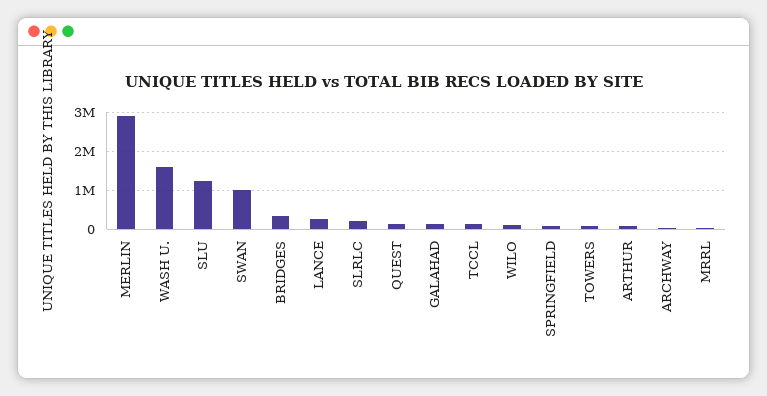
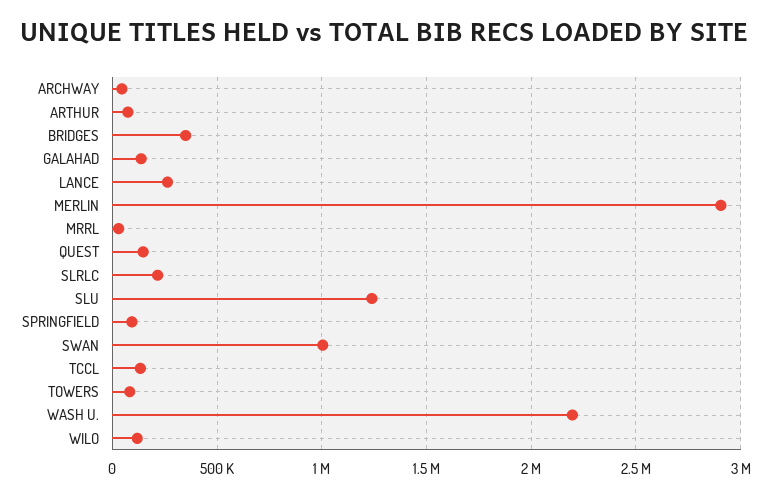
  {
    "MERLIN": 2900000,
-   "WASH U.": 1600000,
+   "WASH U.": 2200000,
    "SLU": 1250000,
    "SWAN": 1000000,
    "BRIDGES": 350000,
    "LANCE": 250000,
    "SLRLC": 200000,
    "QUEST": 150000,
    "GALAHAD": 150000,
    "TCCL": 150000,
    "WILO": 100000,
    "SPRINGFIELD": 100000,
    "TOWERS": 100000,
    "ARTHUR": 50000,
    "ARCHWAY": 50000,
    "MRRL": 50000
  }

